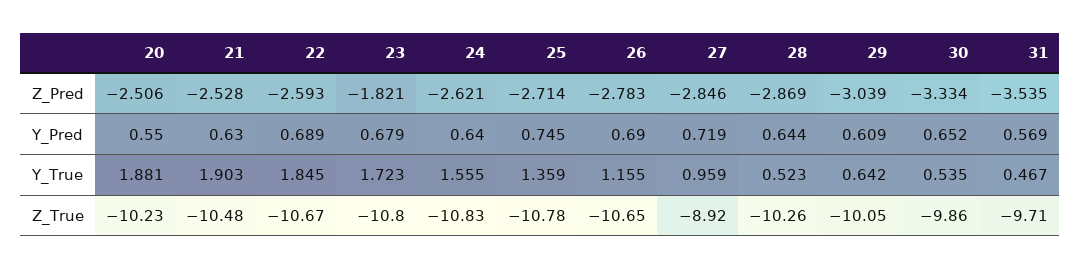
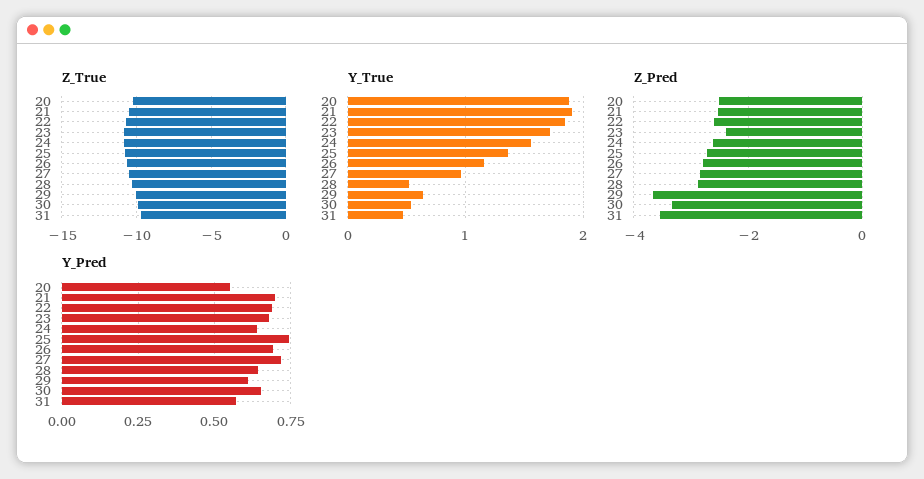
  {
    "Z_Pred": {
      "20": -2.506,
      "21": -2.528,
      "22": -2.593,
-     "23": -1.821,
+     "23": -2.4,
      "24": -2.621,
      "25": -2.714,
      "26": -2.783,
      "27": -2.846,
      "28": -2.869,
-     "29": -3.039,
+     "29": -3.6,
      "30": -3.334,
      "31": -3.535
    },
    "Y_Pred": {
      "20": 0.55,
-     "21": 0.63,
+     "21": 0.7,
      "22": 0.689,
      "23": 0.679,
      "24": 0.64,
      "25": 0.745,
      "26": 0.69,
      "27": 0.719,
      "28": 0.644,
      "29": 0.609,
      "30": 0.652,
      "31": 0.569
    },
    "Y_True": {
      "20": 1.881,
      "21": 1.903,
      "22": 1.845,
      "23": 1.723,
      "24": 1.555,
      "25": 1.359,
      "26": 1.155,
      "27": 0.959,
      "28": 0.523,
      "29": 0.642,
      "30": 0.535,
      "31": 0.467
    },
    "Z_True": {
      "20": -10.23,
      "21": -10.48,
      "22": -10.67,
      "23": -10.8,
      "24": -10.83,
      "25": -10.78,
      "26": -10.65,
-     "27": -8.92,
+     "27": -10.5,
      "28": -10.26,
      "29": -10.05,
      "30": -9.86,
      "31": -9.71
    }
  }

